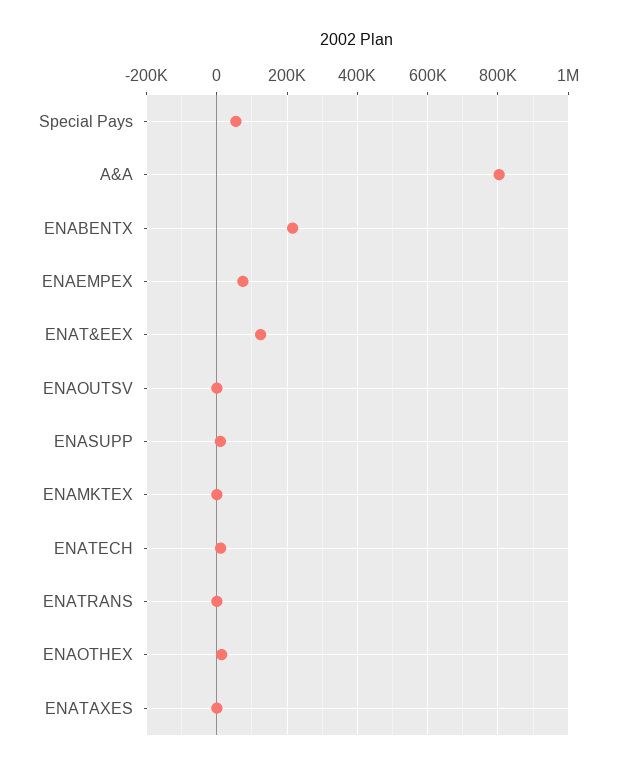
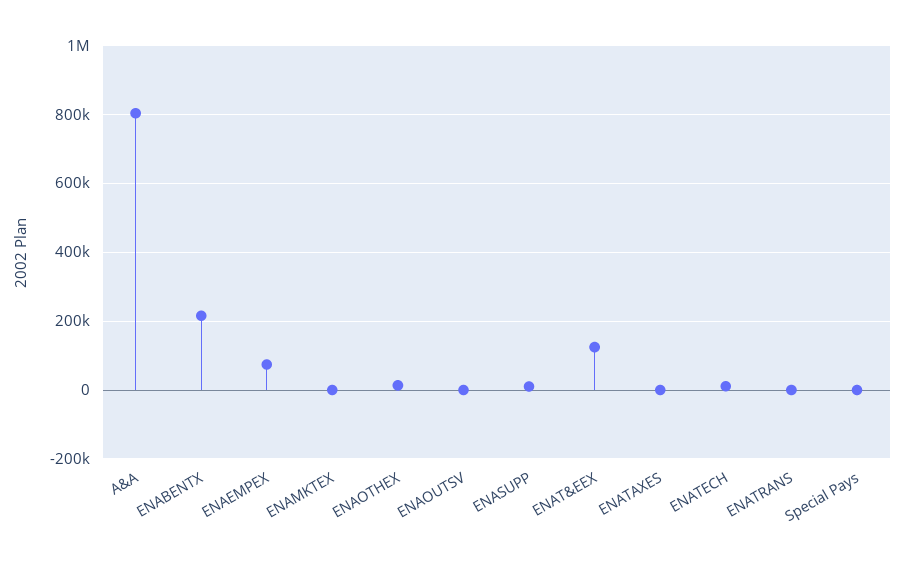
  {
-   "Special Pays": 60000,
+   "Special Pays": 0,
    "A&A": 800000,
    "ENABENTX": 220000,
    "ENAEMPEX": 80000,
    "ENAT&EEX": 120000,
    "ENAOUTSV": 0,
    "ENASUPP": 20000,
    "ENAMKTEX": 0,
    "ENATECH": 20000,
    "ENATRANS": 0,
    "ENAOTHEX": 20000,
    "ENATAXES": 0
  }

